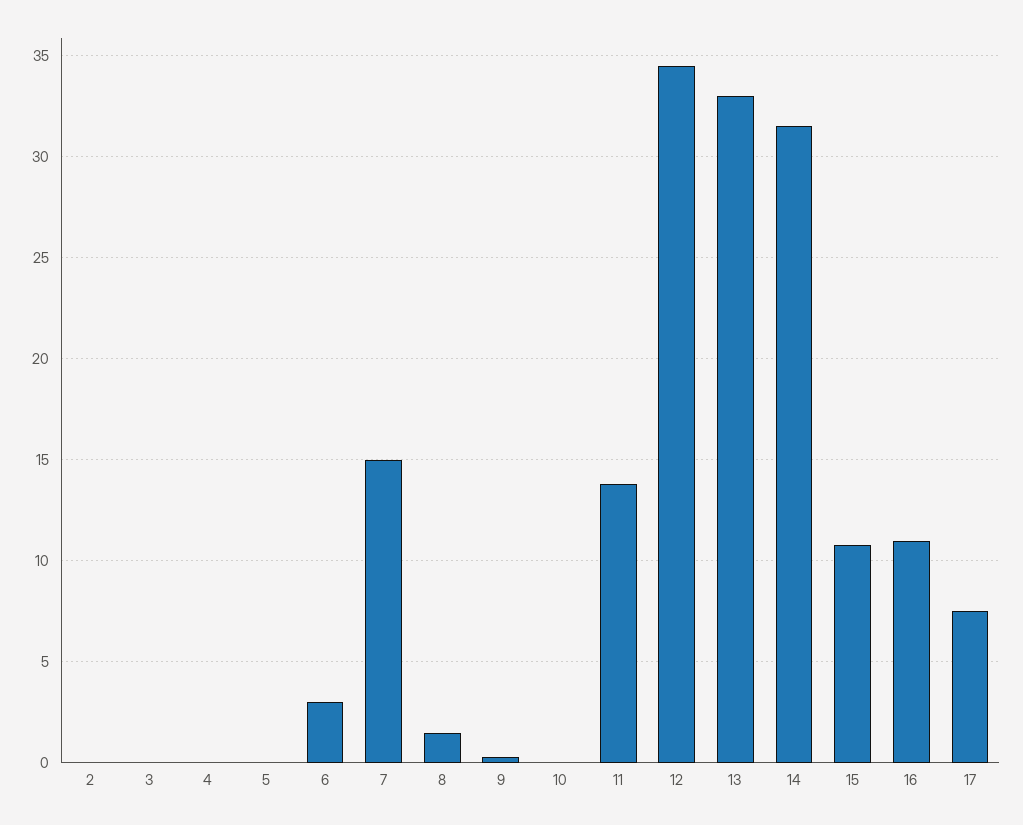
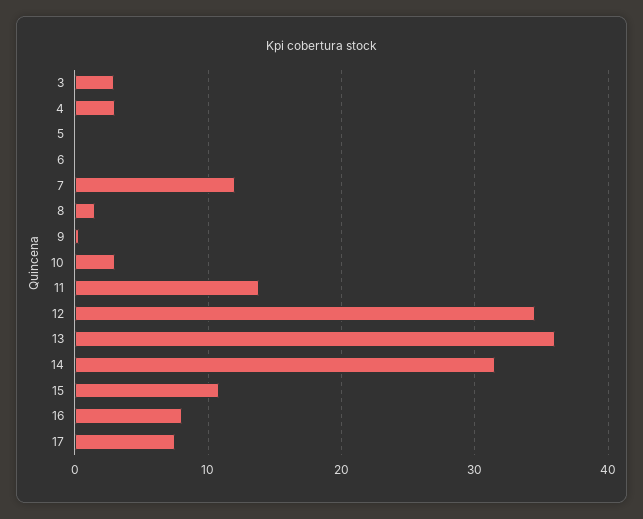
  {
-   "2": 0,
-   "3": 0,
+   "3": 3,
-   "4": 0,
+   "4": 3,
    "5": 0,
-   "6": 3,
+   "6": 0,
-   "7": 15,
+   "7": 12,
    "8": 1.5,
    "9": 0.5,
-   "10": 0,
+   "10": 3,
    "11": 14,
    "12": 34.5,
-   "13": 33,
+   "13": 36,
    "14": 31.5,
    "15": 11,
-   "16": 11,
+   "16": 8,
    "17": 7.5
  }

